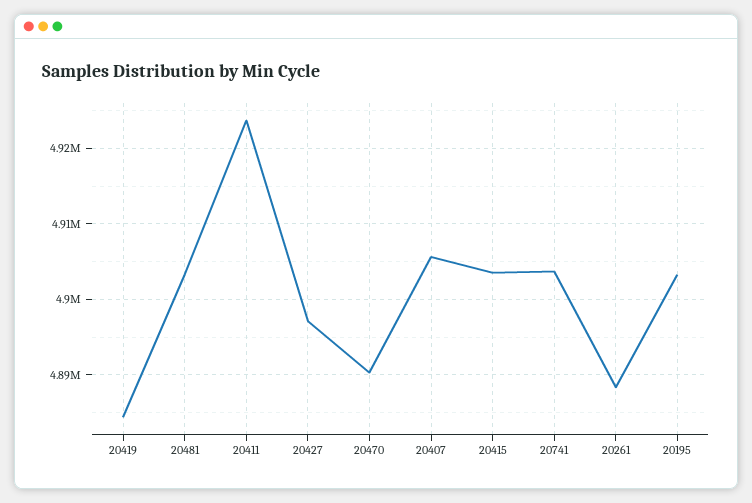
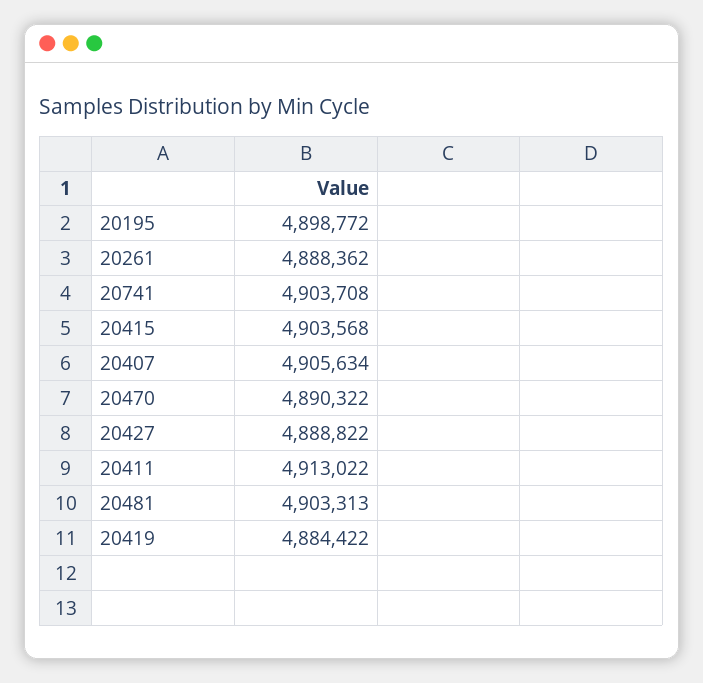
  {
    "20419": 4884422,
    "20481": 4903313,
-   "20411": 4924000,
+   "20411": 4913022,
-   "20427": 4897000,
+   "20427": 4888822,
    "20470": 4890322,
    "20407": 4905634,
    "20415": 4903568,
    "20741": 4903708,
    "20261": 4888362,
-   "20195": 4903000
+   "20195": 4898772
  }

